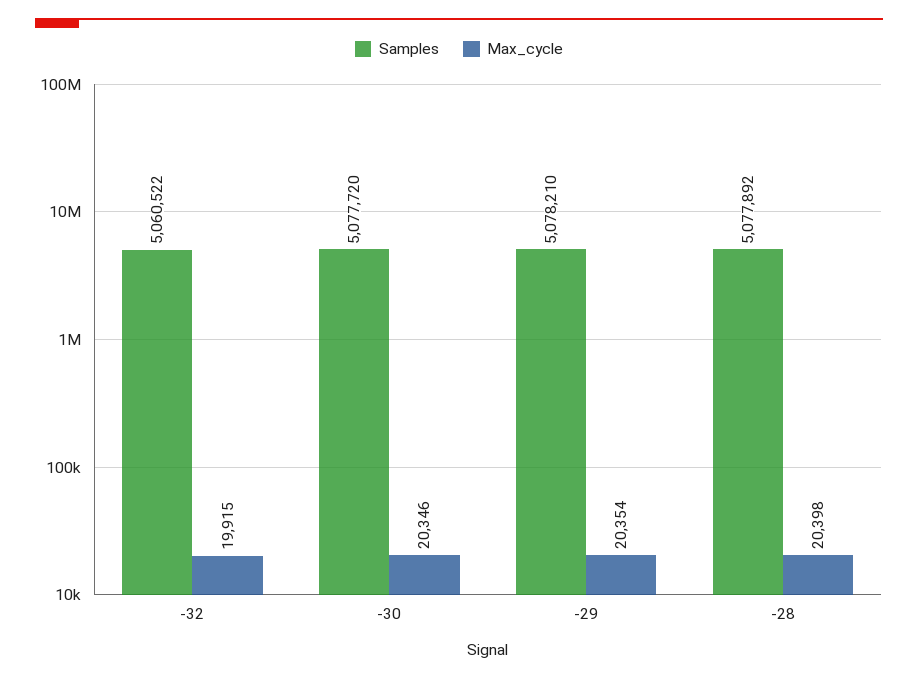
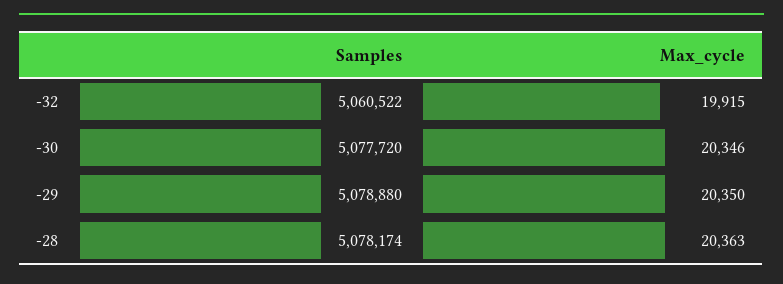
  {
    "Samples": {
      "-32": 5060522,
      "-30": 5077720,
-     "-29": 5078210,
+     "-29": 5078880,
-     "-28": 5077892
+     "-28": 5078174
    },
    "Max_cycle": {
      "-32": 19915,
      "-30": 20346,
-     "-29": 20354,
+     "-29": 20350,
-     "-28": 20398
+     "-28": 20363
    }
  }

